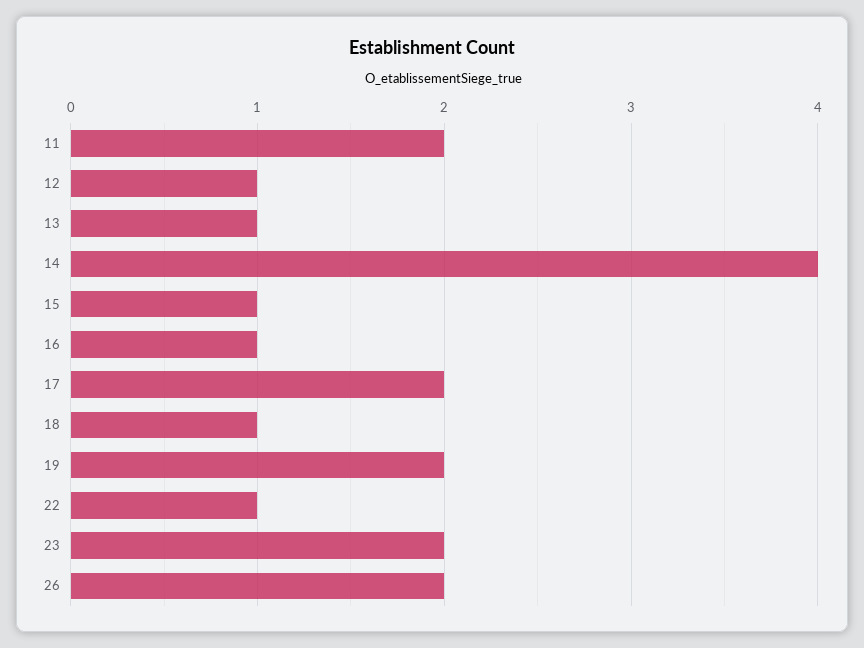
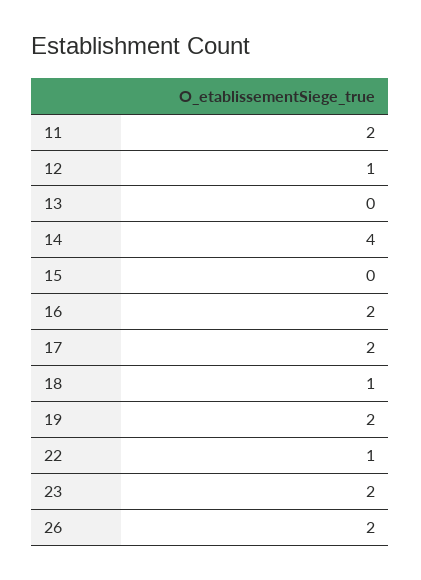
  {
    "11": 2,
    "12": 1,
-   "13": 1,
+   "13": 0,
    "14": 4,
-   "15": 1,
+   "15": 0,
-   "16": 1,
+   "16": 2,
    "17": 2,
    "18": 1,
    "19": 2,
    "22": 1,
    "23": 2,
    "26": 2
  }

